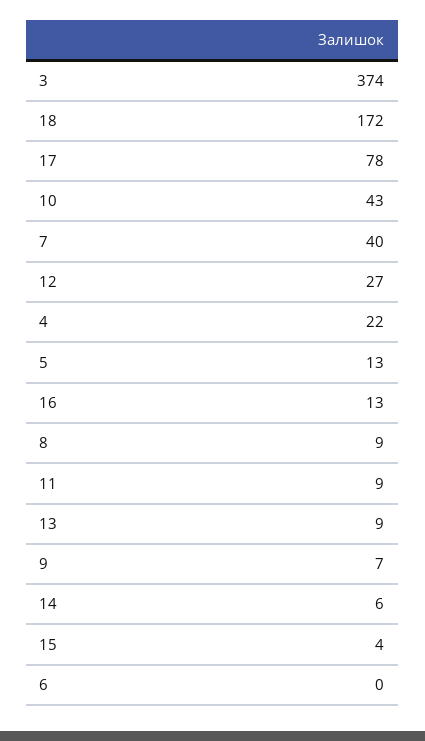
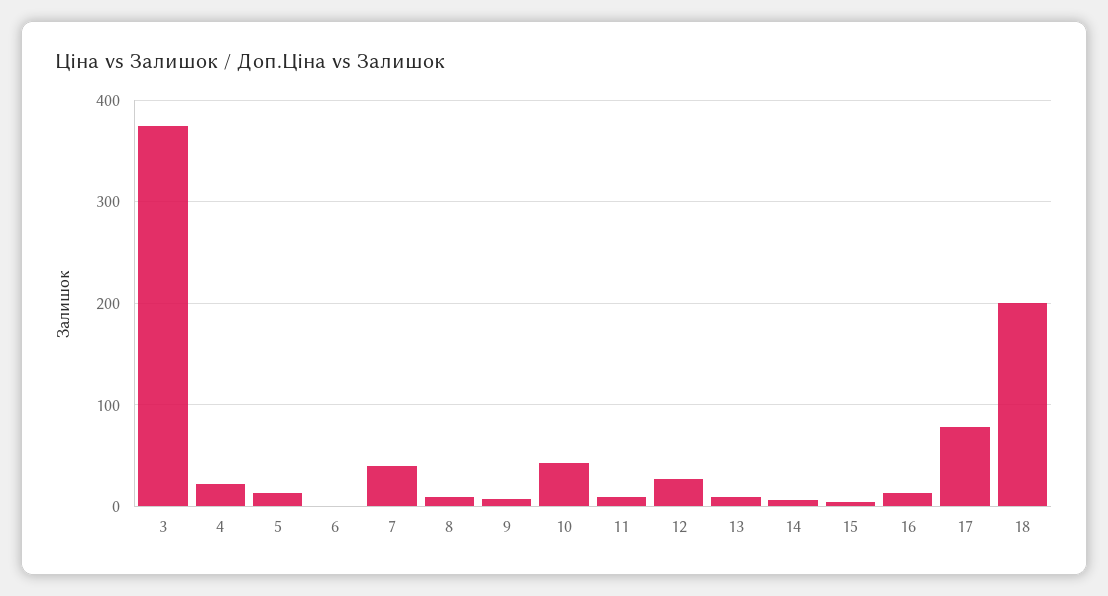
  {
    "3": 374,
-   "18": 172,
+   "18": 200,
    "17": 78,
    "10": 43,
    "7": 40,
    "12": 27,
    "4": 22,
    "5": 13,
    "16": 13,
    "8": 9,
    "11": 9,
    "13": 9,
    "9": 7,
    "14": 6,
    "15": 4,
    "6": 0
  }

